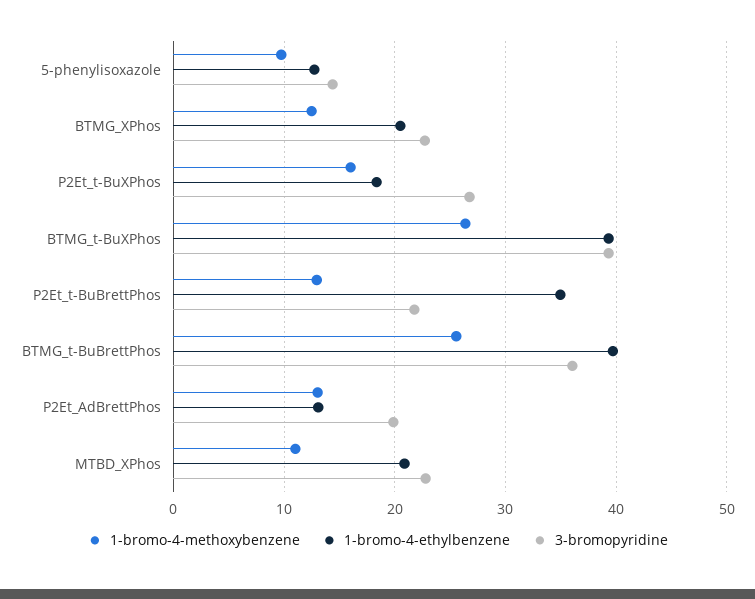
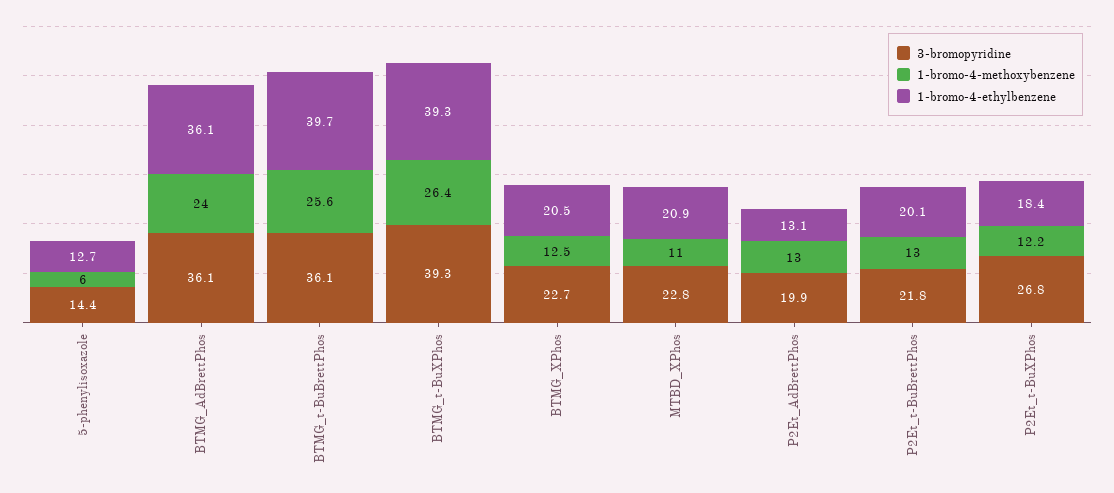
  {
    "1-bromo-4-methoxybenzene": {
-     "5-phenylisoxazole": 10,
+     "5-phenylisoxazole": 6,
      "BTMG_XPhos": 12.5,
-     "P2Et_t-BuXPhos": 16,
+     "P2Et_t-BuXPhos": 12.2,
      "BTMG_t-BuXPhos": 26.4,
      "P2Et_t-BuBrettPhos": 13,
      "BTMG_t-BuBrettPhos": 25.6,
      "P2Et_AdBrettPhos": 13,
-     "MTBD_XPhos": 11
+     "MTBD_XPhos": 11,
+     "BTMG_AdBrettPhos": 24
    },
    "1-bromo-4-ethylbenzene": {
      "5-phenylisoxazole": 12.7,
      "BTMG_XPhos": 20.5,
      "P2Et_t-BuXPhos": 18.4,
      "BTMG_t-BuXPhos": 39.3,
-     "P2Et_t-BuBrettPhos": 35,
+     "P2Et_t-BuBrettPhos": 20.1,
      "BTMG_t-BuBrettPhos": 39.7,
      "P2Et_AdBrettPhos": 13.1,
-     "MTBD_XPhos": 20.9
+     "MTBD_XPhos": 20.9,
+     "BTMG_AdBrettPhos": 36.1
    },
    "3-bromopyridine": {
      "5-phenylisoxazole": 14.4,
      "BTMG_XPhos": 22.7,
      "P2Et_t-BuXPhos": 26.8,
      "BTMG_t-BuXPhos": 39.3,
      "P2Et_t-BuBrettPhos": 21.8,
      "BTMG_t-BuBrettPhos": 36.1,
      "P2Et_AdBrettPhos": 19.9,
-     "MTBD_XPhos": 22.8
+     "MTBD_XPhos": 22.8,
+     "BTMG_AdBrettPhos": 36.1
    }
  }

